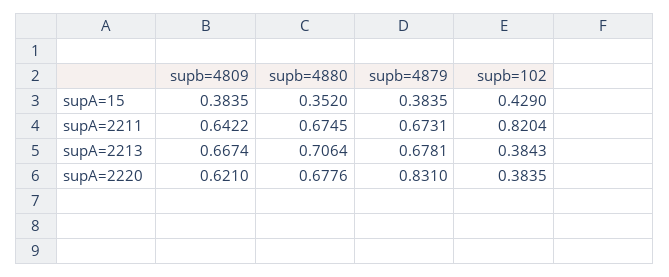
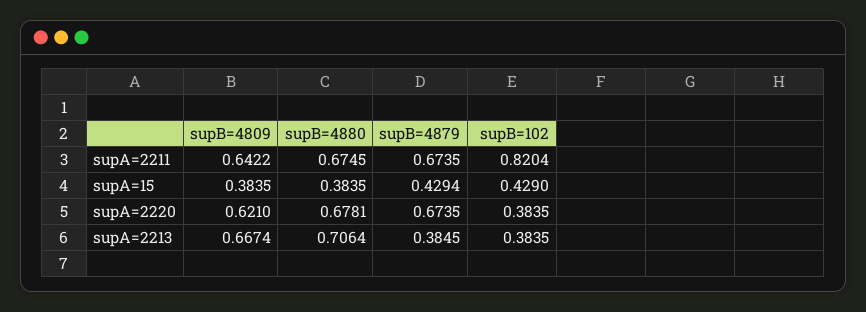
  {
    "supb=4809": {
      "supA=15": 0.3835,
      "supA=2211": 0.6422,
      "supA=2213": 0.6674,
      "supA=2220": 0.621
    },
    "supb=4880": {
-     "supA=15": 0.352,
+     "supA=15": 0.3835,
      "supA=2211": 0.6745,
      "supA=2213": 0.7064,
-     "supA=2220": 0.6776
+     "supA=2220": 0.6781
    },
    "supb=4879": {
-     "supA=15": 0.3835,
+     "supA=15": 0.4294,
-     "supA=2211": 0.6731,
+     "supA=2211": 0.6735,
-     "supA=2213": 0.6781,
+     "supA=2213": 0.3845,
-     "supA=2220": 0.831
+     "supA=2220": 0.6735
    },
    "supb=102": {
      "supA=15": 0.429,
      "supA=2211": 0.8204,
-     "supA=2213": 0.3843,
+     "supA=2213": 0.3835,
      "supA=2220": 0.3835
    }
  }

